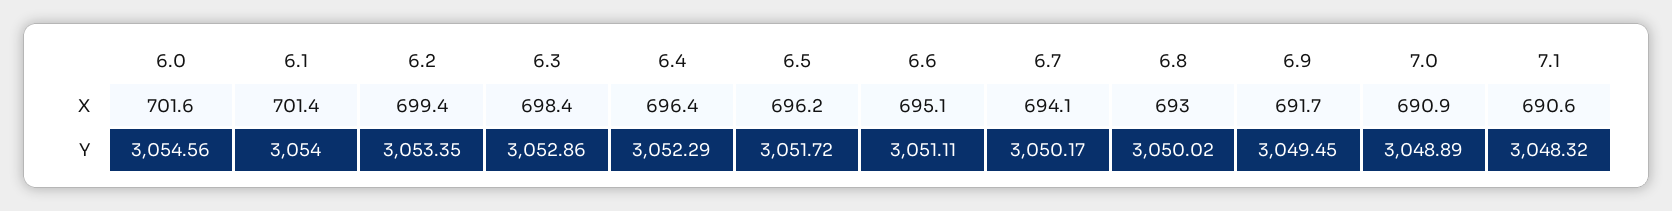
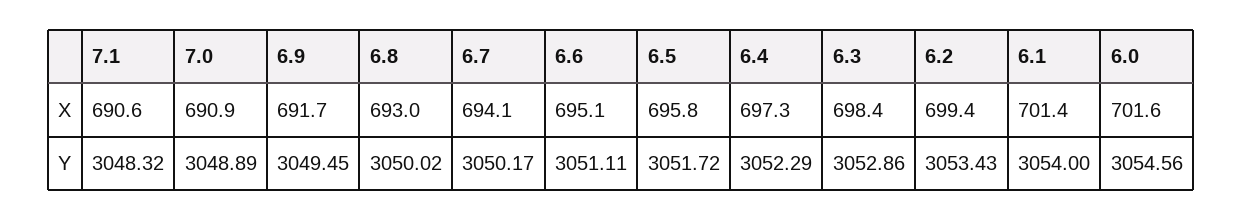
  {
    "6.0": {
      "X": 701.6,
      "Y": 3054.56
    },
    "6.1": {
      "X": 701.4,
      "Y": 3054
    },
    "6.2": {
      "X": 699.4,
-     "Y": 3053.35
+     "Y": 3053.43
    },
    "6.3": {
      "X": 698.4,
      "Y": 3052.86
    },
    "6.4": {
-     "X": 696.4,
+     "X": 697.3,
      "Y": 3052.29
    },
    "6.5": {
-     "X": 696.2,
+     "X": 695.8,
      "Y": 3051.72
    },
    "6.6": {
      "X": 695.1,
      "Y": 3051.11
    },
    "6.7": {
      "X": 694.1,
      "Y": 3050.17
    },
    "6.8": {
      "X": 693,
      "Y": 3050.02
    },
    "6.9": {
      "X": 691.7,
      "Y": 3049.45
    },
    "7.0": {
      "X": 690.9,
      "Y": 3048.89
    },
    "7.1": {
      "X": 690.6,
      "Y": 3048.32
    }
  }

